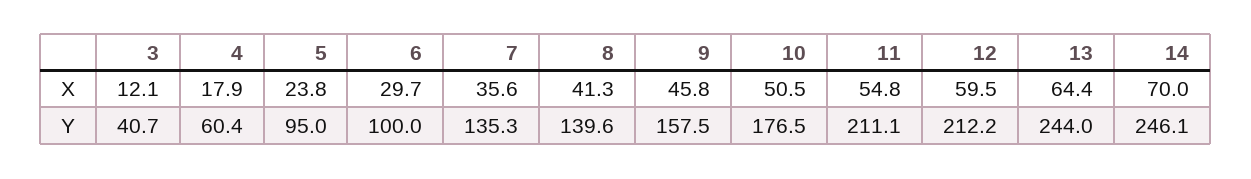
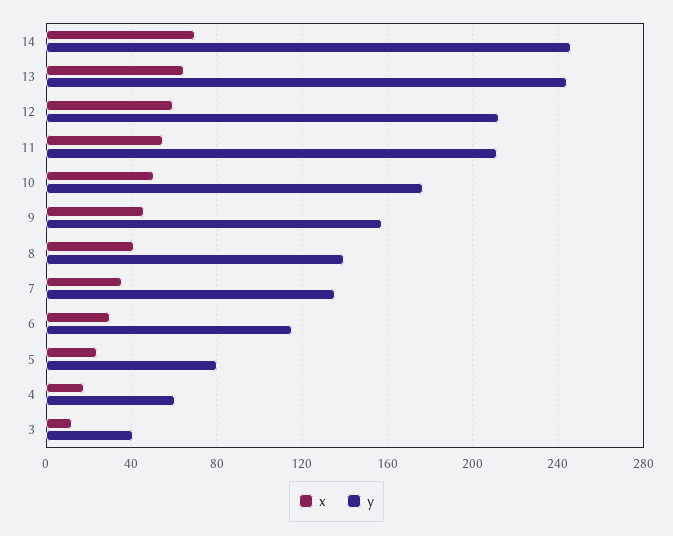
  {
    "X": {
      "3": 12.1,
      "4": 17.9,
      "5": 23.8,
      "6": 29.7,
      "7": 35.6,
      "8": 41.3,
      "9": 45.8,
      "10": 50.5,
      "11": 54.8,
      "12": 59.5,
      "13": 64.4,
      "14": 70
    },
    "Y": {
      "3": 40.7,
      "4": 60.4,
-     "5": 95,
+     "5": 80,
-     "6": 100,
+     "6": 115,
      "7": 135.3,
      "8": 139.6,
      "9": 157.5,
      "10": 176.5,
      "11": 211.1,
      "12": 212.2,
      "13": 244,
      "14": 246.1
    }
  }

